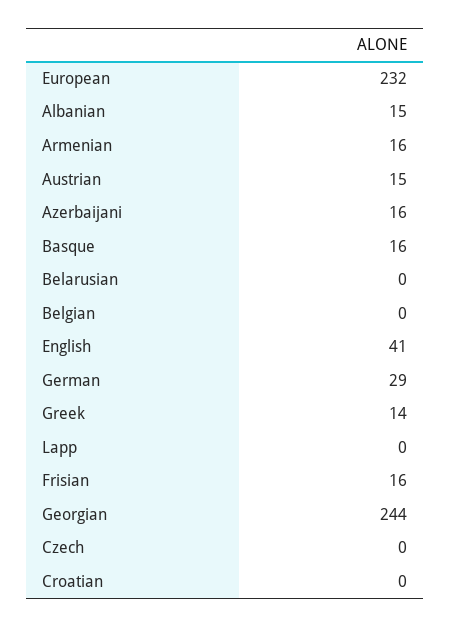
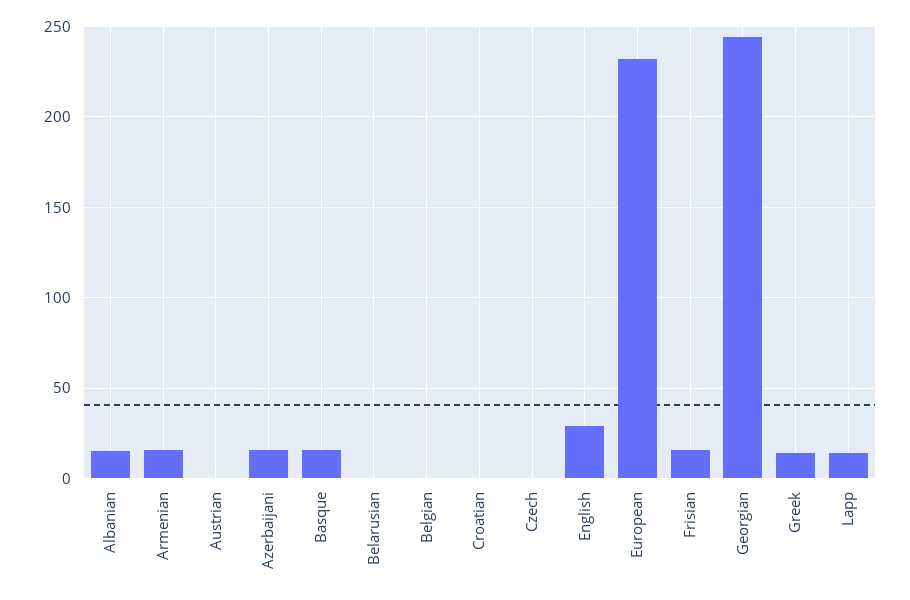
  {
    "European": 232,
    "Albanian": 15,
    "Armenian": 16,
-   "Austrian": 15,
+   "Austrian": 0,
    "Azerbaijani": 16,
    "Basque": 16,
    "Belarusian": 0,
    "Belgian": 0,
-   "English": 41,
+   "English": 30,
-   "German": 29,
    "Greek": 14,
-   "Lapp": 0,
+   "Lapp": 15,
    "Frisian": 16,
    "Georgian": 244,
    "Czech": 0,
    "Croatian": 0
  }

